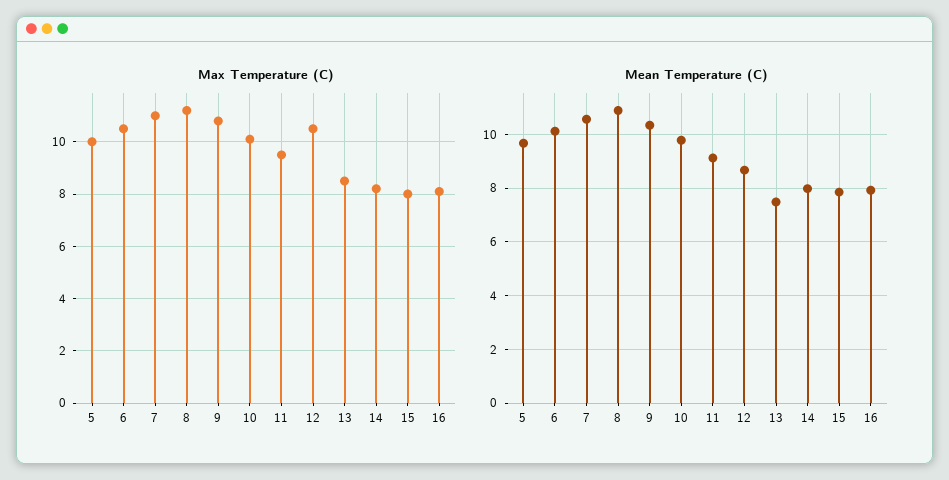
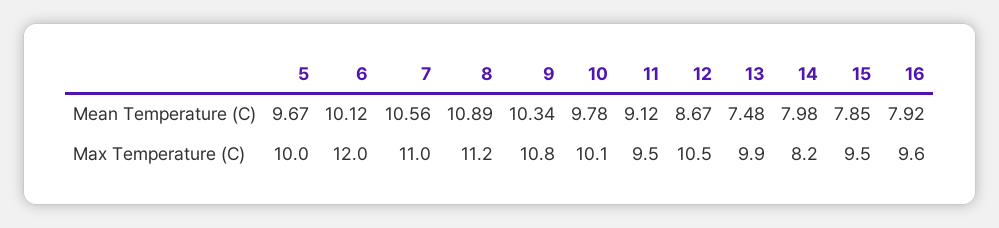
  {
    "Max Temperature (C)": {
      "5": 10,
-     "6": 10.5,
+     "6": 12,
      "7": 11,
      "8": 11.2,
      "9": 10.8,
      "10": 10.1,
      "11": 9.5,
      "12": 10.5,
-     "13": 8.5,
+     "13": 9.9,
      "14": 8.2,
-     "15": 8,
+     "15": 9.5,
-     "16": 8
+     "16": 9.6
    },
    "Mean Temperature (C)": {
      "5": 9.67,
      "6": 10.12,
      "7": 10.56,
      "8": 10.89,
      "9": 10.34,
      "10": 9.78,
      "11": 9.12,
      "12": 8.67,
      "13": 7.48,
      "14": 7.98,
      "15": 7.85,
      "16": 7.92
    }
  }

